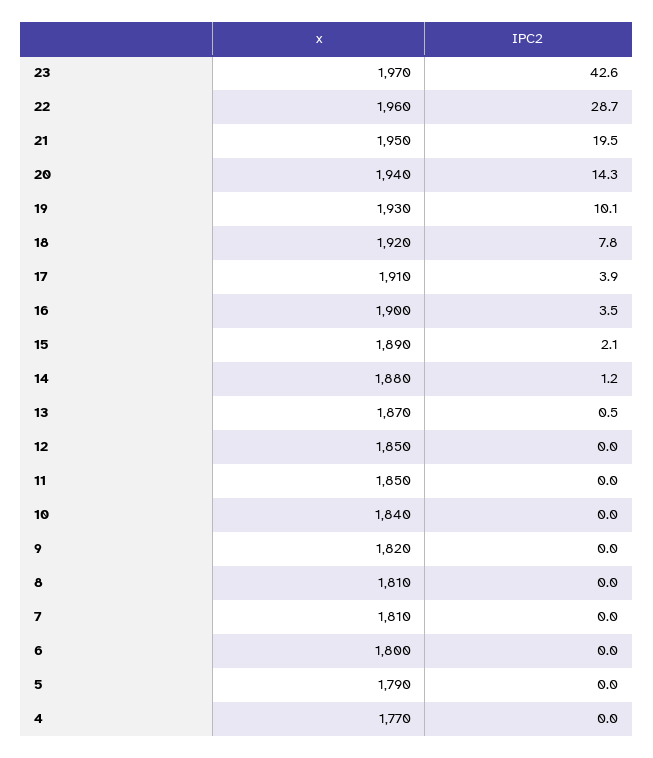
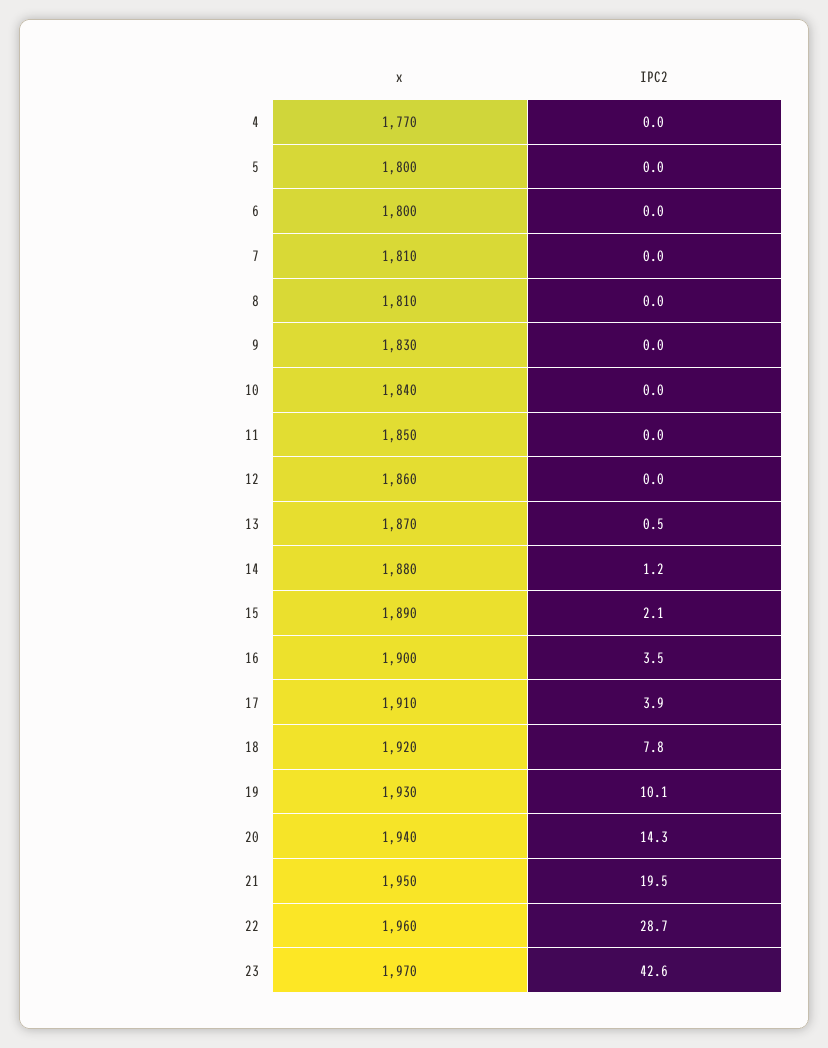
  {
    "x": {
      "23": 1970,
      "22": 1960,
      "21": 1950,
      "20": 1940,
      "19": 1930,
      "18": 1920,
      "17": 1910,
      "16": 1900,
      "15": 1890,
      "14": 1880,
      "13": 1870,
-     "12": 1850,
+     "12": 1860,
      "11": 1850,
      "10": 1840,
-     "9": 1820,
+     "9": 1830,
      "8": 1810,
      "7": 1810,
      "6": 1800,
-     "5": 1790,
+     "5": 1800,
      "4": 1770
    },
    "IPC2": {
      "23": 42.6,
      "22": 28.7,
      "21": 19.5,
      "20": 14.3,
      "19": 10.1,
      "18": 7.8,
      "17": 3.9,
      "16": 3.5,
      "15": 2.1,
      "14": 1.2,
      "13": 0.5,
      "12": 0,
      "11": 0,
      "10": 0,
      "9": 0,
      "8": 0,
      "7": 0,
      "6": 0,
      "5": 0,
      "4": 0
    }
  }

